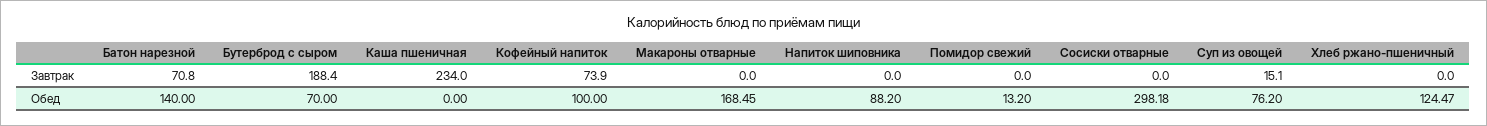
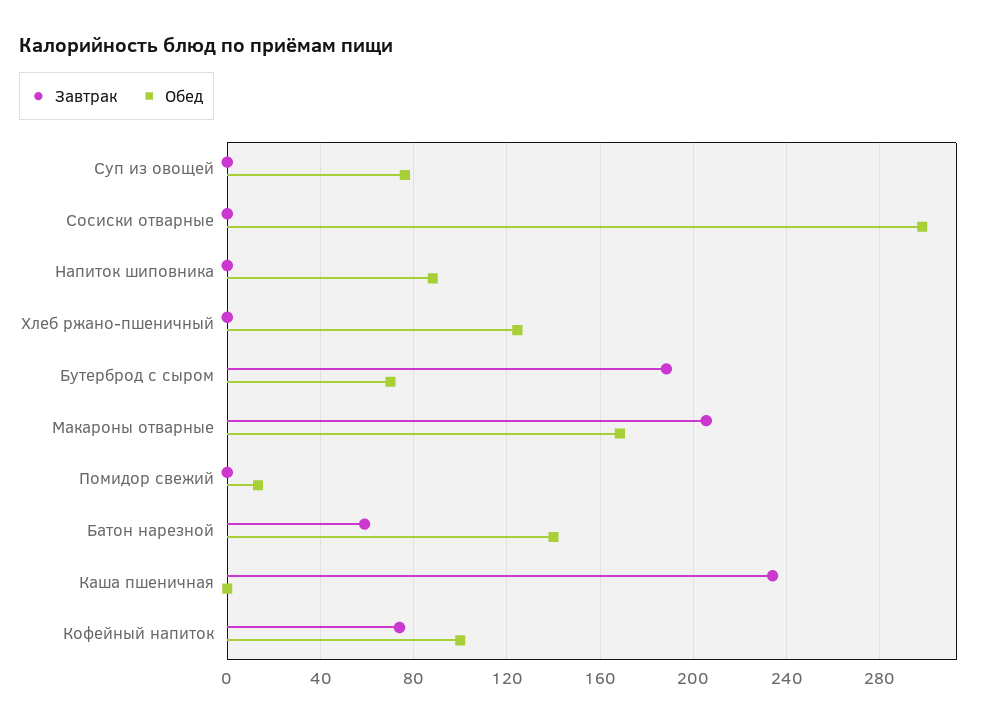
  {
    "Завтрак": {
-     "Батон нарезной": 70.8,
+     "Батон нарезной": 60,
      "Бутерброд с сыром": 188.4,
      "Каша пшеничная": 234,
      "Кофейный напиток": 73.9,
-     "Макароны отварные": 0,
+     "Макароны отварные": 205,
      "Напиток шиповника": 0,
      "Помидор свежий": 0,
      "Сосиски отварные": 0,
-     "Суп из овощей": 15.1,
+     "Суп из овощей": 0,
      "Хлеб ржано-пшеничный": 0
    },
    "Обед": {
      "Батон нарезной": 140,
      "Бутерброд с сыром": 70,
      "Каша пшеничная": 0,
      "Кофейный напиток": 100,
      "Макароны отварные": 168.45,
      "Напиток шиповника": 88.2,
      "Помидор свежий": 13.2,
      "Сосиски отварные": 298.18,
      "Суп из овощей": 76.2,
      "Хлеб ржано-пшеничный": 124.47
    }
  }

